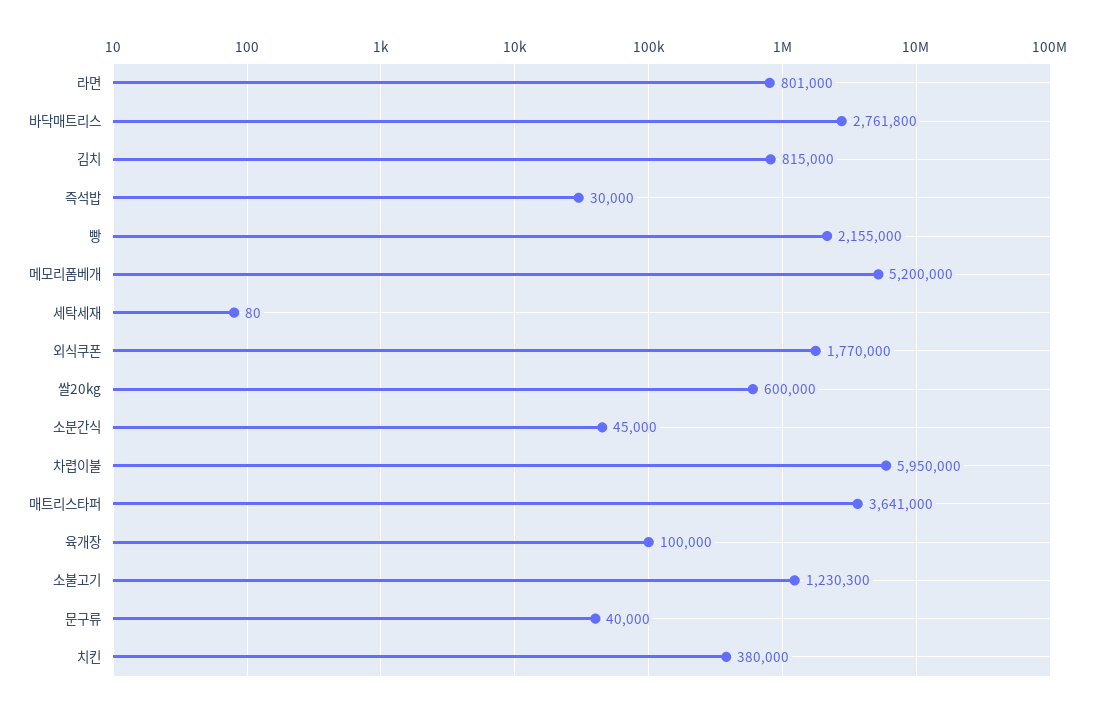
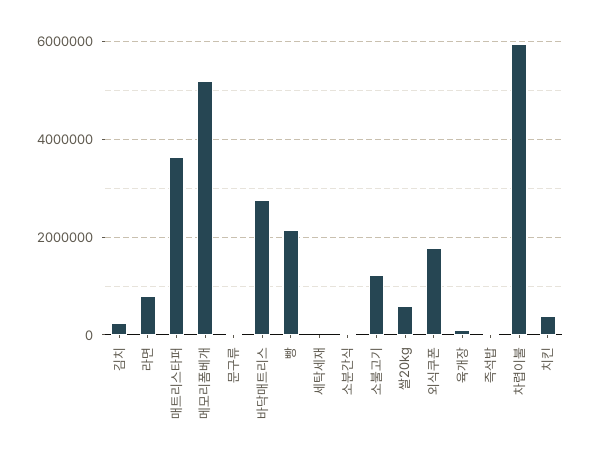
  {
    "라면": 801000,
    "바닥매트리스": 2761800,
-   "김치": 815000,
+   "김치": 200000,
    "즉석밥": 30000,
    "빵": 2155000,
    "메모리폼베개": 5200000,
    "세탁세재": 80,
    "외식쿠폰": 1770000,
    "쌀20kg": 600000,
    "소분간식": 45000,
    "차렵이불": 5950000,
    "매트리스타퍼": 3641000,
    "육개장": 100000,
    "소불고기": 1230300,
    "문구류": 40000,
    "치킨": 380000
  }

